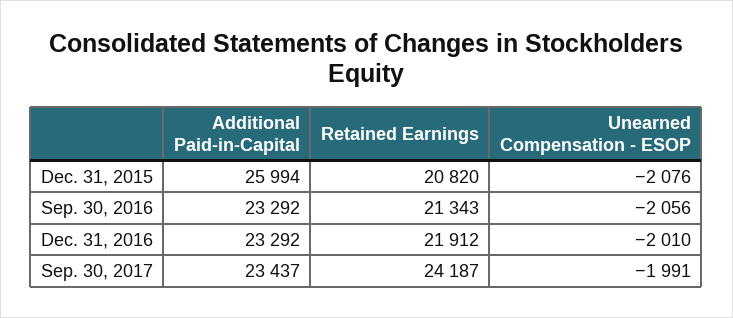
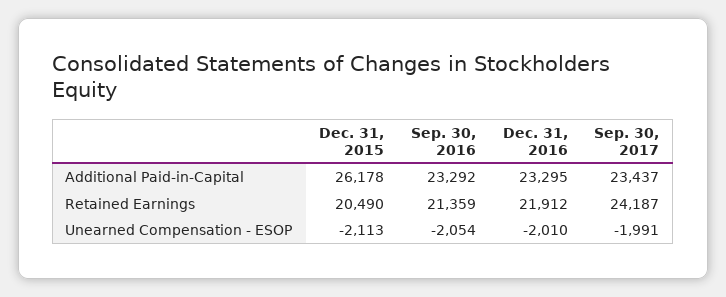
  {
    "Additional Paid-in-Capital": {
-     "Dec. 31, 2015": 25994,
+     "Dec. 31, 2015": 26178,
      "Sep. 30, 2016": 23292,
-     "Dec. 31, 2016": 23292,
+     "Dec. 31, 2016": 23295,
      "Sep. 30, 2017": 23437
    },
    "Retained Earnings": {
-     "Dec. 31, 2015": 20820,
+     "Dec. 31, 2015": 20490,
-     "Sep. 30, 2016": 21343,
+     "Sep. 30, 2016": 21359,
      "Dec. 31, 2016": 21912,
      "Sep. 30, 2017": 24187
    },
    "Unearned Compensation - ESOP": {
-     "Dec. 31, 2015": -2076,
+     "Dec. 31, 2015": -2113,
-     "Sep. 30, 2016": -2056,
+     "Sep. 30, 2016": -2054,
      "Dec. 31, 2016": -2010,
      "Sep. 30, 2017": -1991
    }
  }

